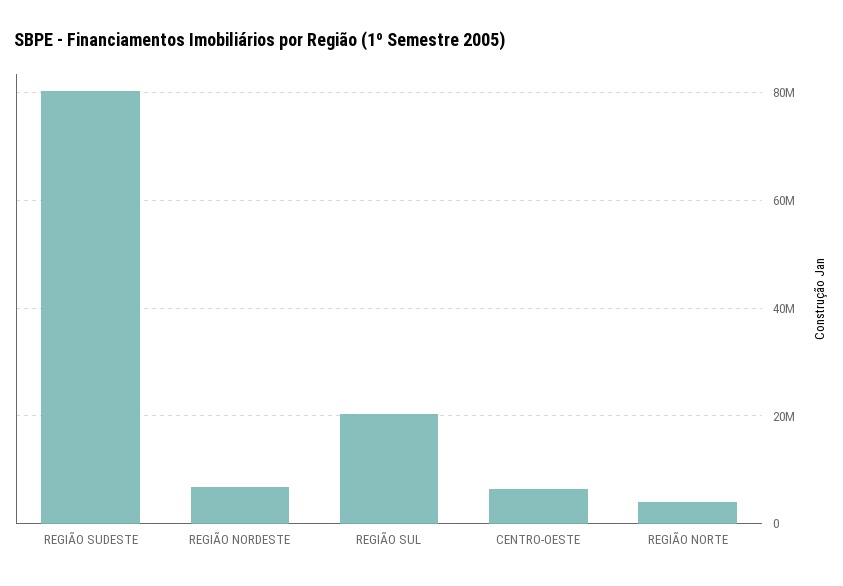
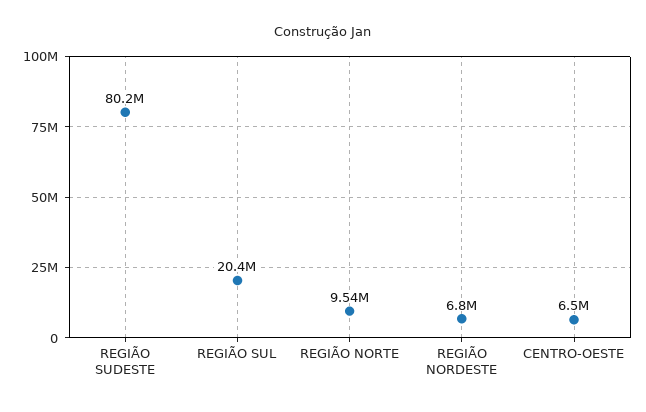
  {
    "REGIÃO SUDESTE": 80200000,
    "REGIÃO NORDESTE": 6800000,
    "REGIÃO SUL": 20400000,
    "CENTRO-OESTE": 6500000,
-   "REGIÃO NORTE": 4000000
+   "REGIÃO NORTE": 9540000
  }

